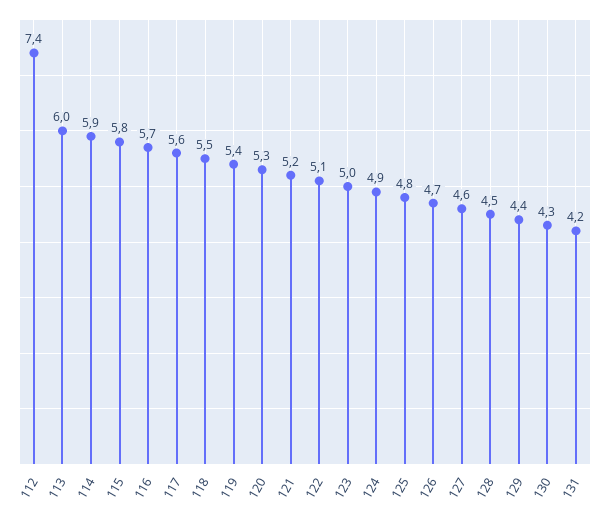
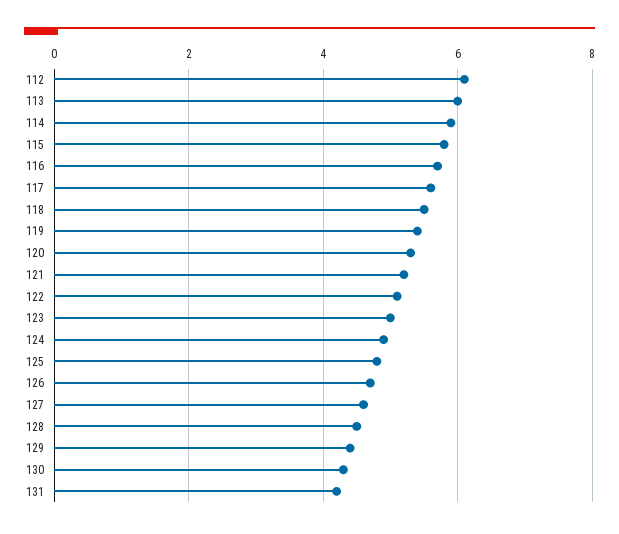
  {
-   "112": 7.4,
+   "112": 6,
    "113": 6,
    "114": 5.9,
    "115": 5.8,
    "116": 5.7,
    "117": 5.6,
    "118": 5.5,
    "119": 5.4,
    "120": 5.3,
    "121": 5.2,
    "122": 5.1,
    "123": 5,
    "124": 4.9,
    "125": 4.8,
    "126": 4.7,
    "127": 4.6,
    "128": 4.5,
    "129": 4.4,
    "130": 4.3,
    "131": 4.2
  }

